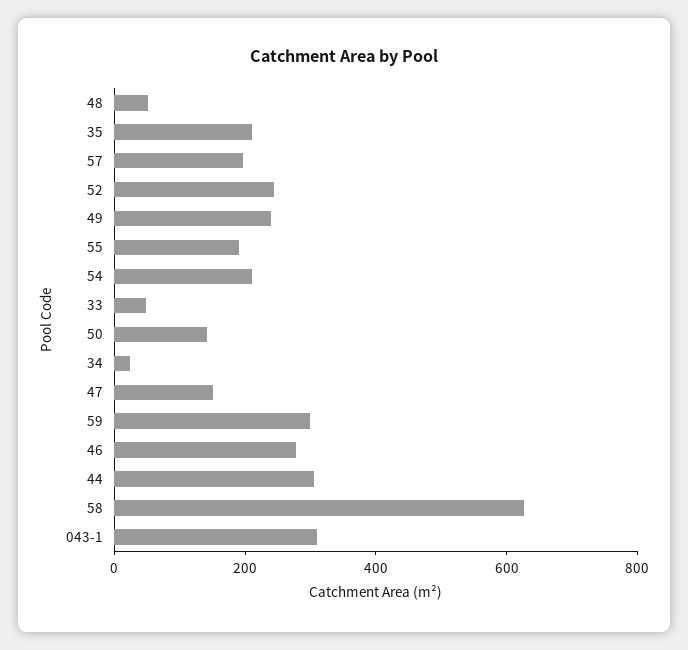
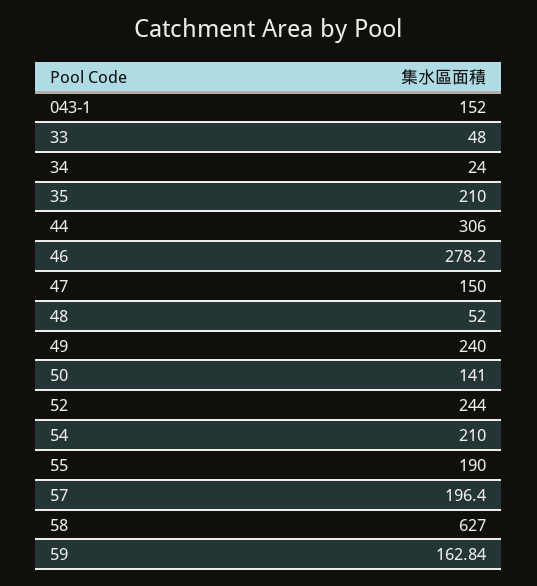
  {
    "48": 52,
    "35": 210,
    "57": 196.4,
    "52": 244,
    "49": 240,
    "55": 190,
    "54": 210,
    "33": 48,
    "50": 141,
    "34": 24,
    "47": 150,
-   "59": 300,
+   "59": 162.84,
    "46": 278.2,
    "44": 306,
    "58": 627,
-   "043-1": 300
+   "043-1": 152
  }

